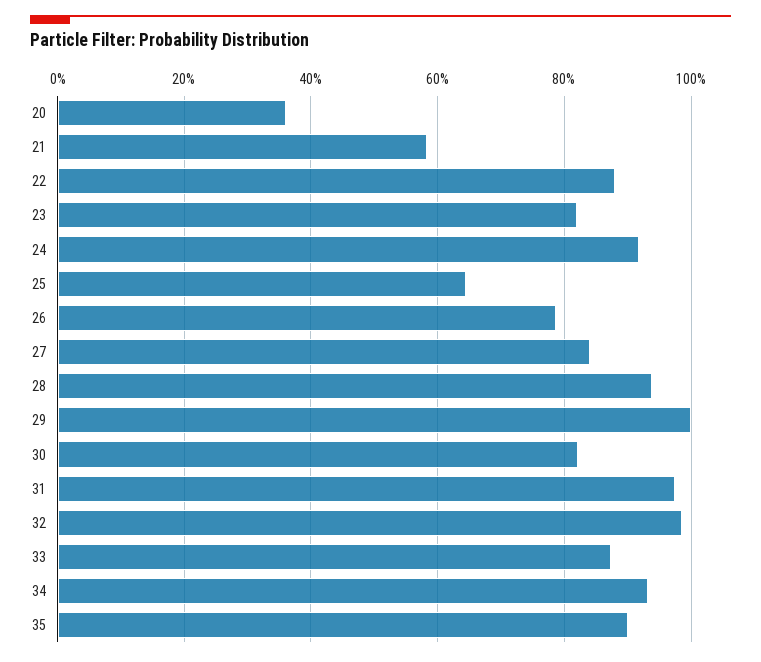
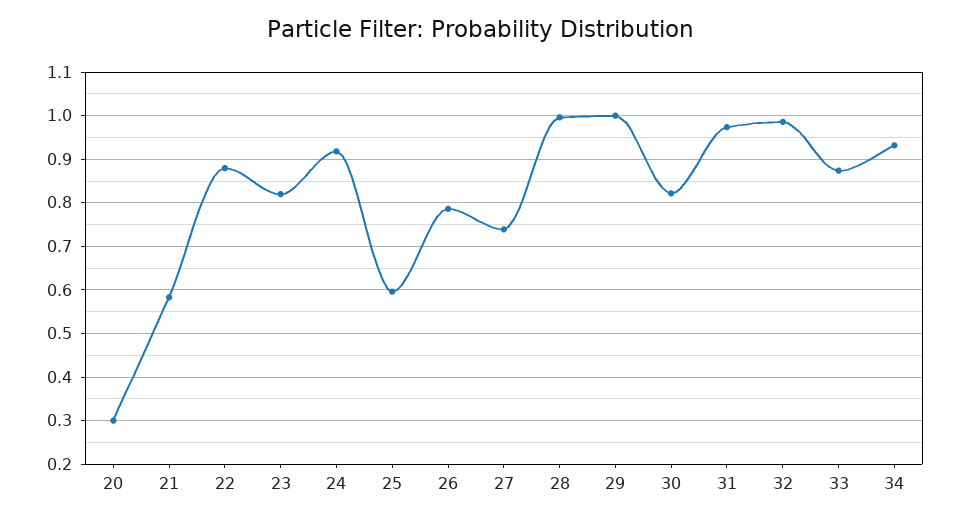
  {
-   "20": 0.36,
+   "20": 0.3,
    "21": 0.58,
    "22": 0.88,
    "23": 0.82,
    "24": 0.92,
-   "25": 0.64,
+   "25": 0.6,
    "26": 0.78,
-   "27": 0.84,
+   "27": 0.74,
-   "28": 0.94,
+   "28": 1,
    "29": 1,
    "30": 0.82,
    "31": 0.98,
    "32": 0.98,
    "33": 0.88,
-   "34": 0.94,
+   "34": 0.94
-   "35": 0.9
  }

